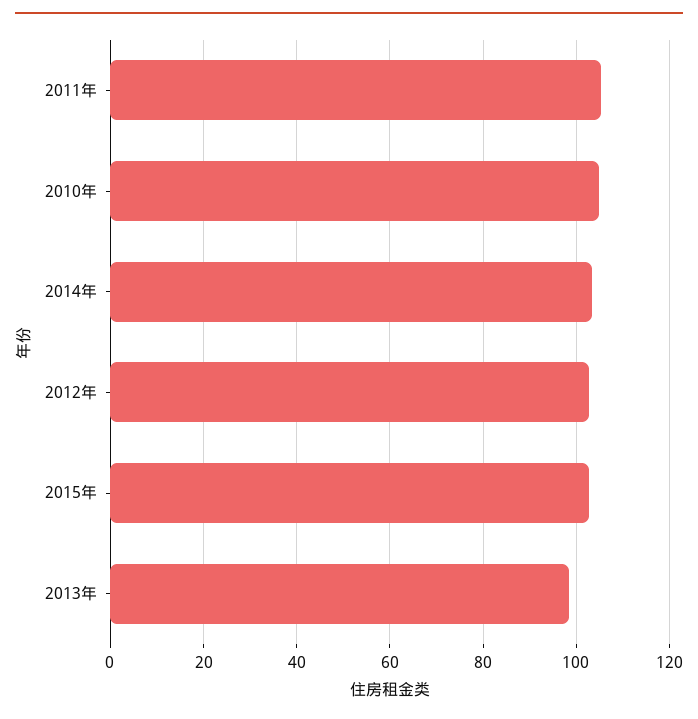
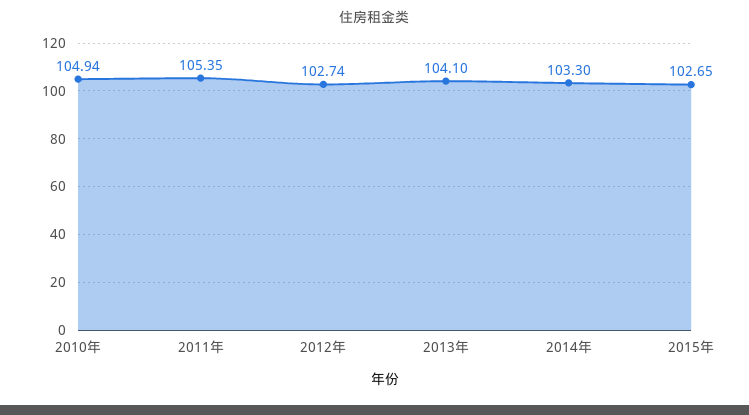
  {
    "2011年": 105.35,
    "2010年": 104.94,
    "2014年": 103.3,
    "2012年": 102.74,
    "2015年": 102.65,
-   "2013年": 98
+   "2013年": 104.1
  }

